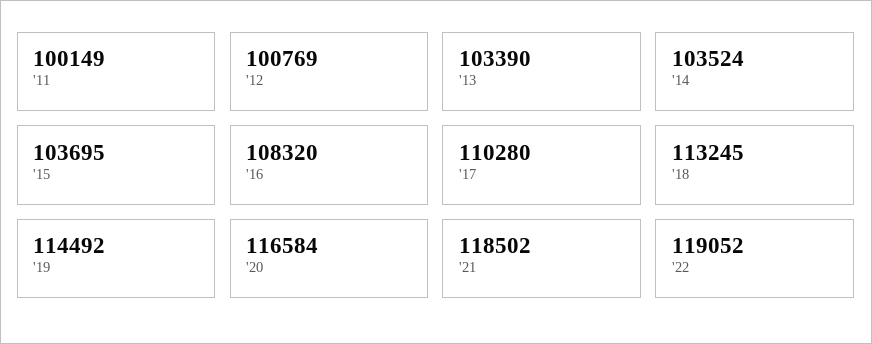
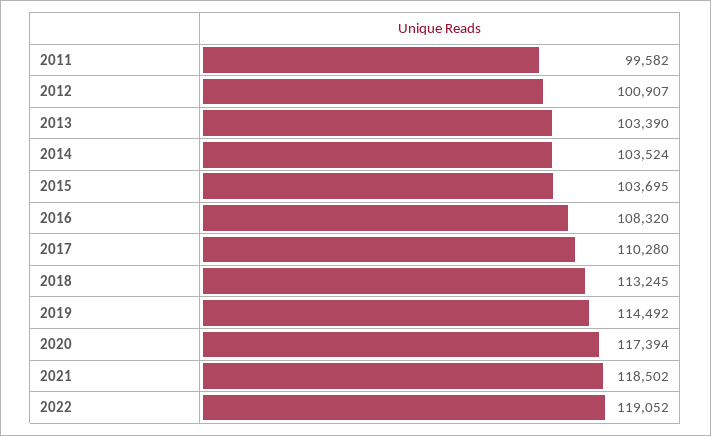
  {
-   "'11": 100149,
+   "'11": 99582,
-   "'12": 100769,
+   "'12": 100907,
    "'13": 103390,
    "'14": 103524,
    "'15": 103695,
    "'16": 108320,
    "'17": 110280,
    "'18": 113245,
    "'19": 114492,
-   "'20": 116584,
+   "'20": 117394,
    "'21": 118502,
    "'22": 119052
  }

